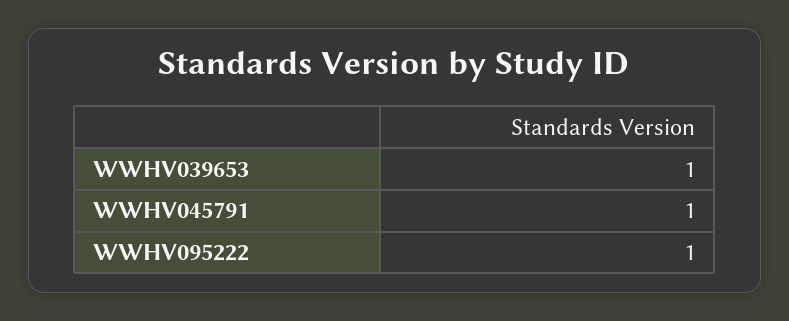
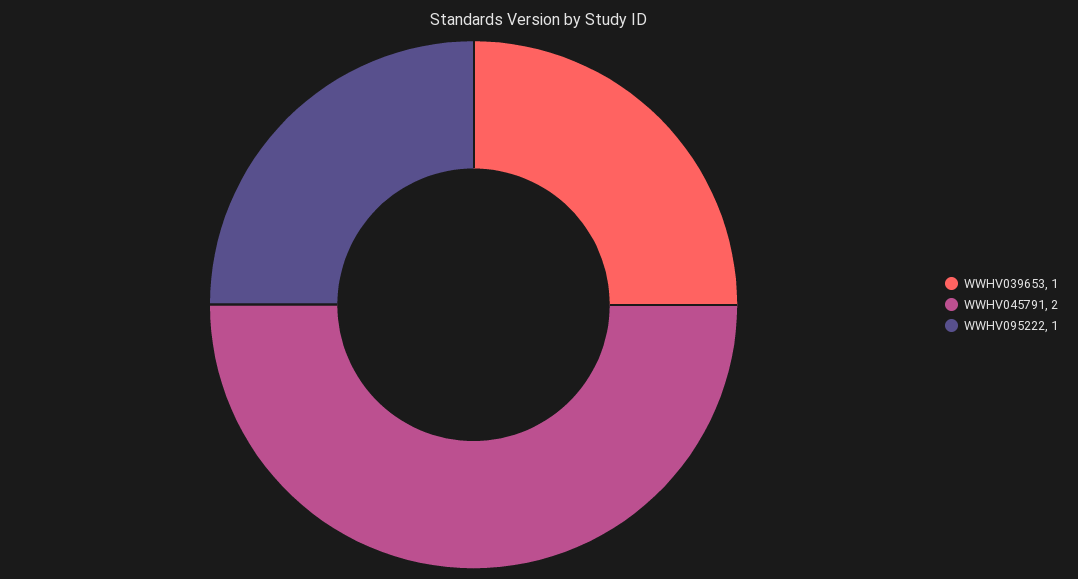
  {
    "WWHV039653": 1,
-   "WWHV045791": 1,
+   "WWHV045791": 2,
    "WWHV095222": 1
  }

